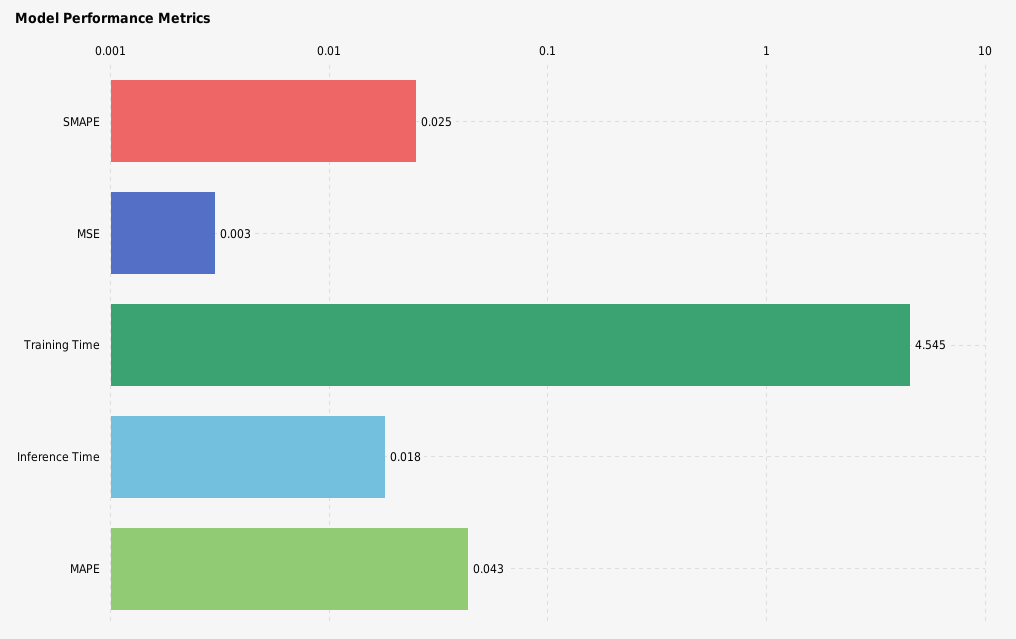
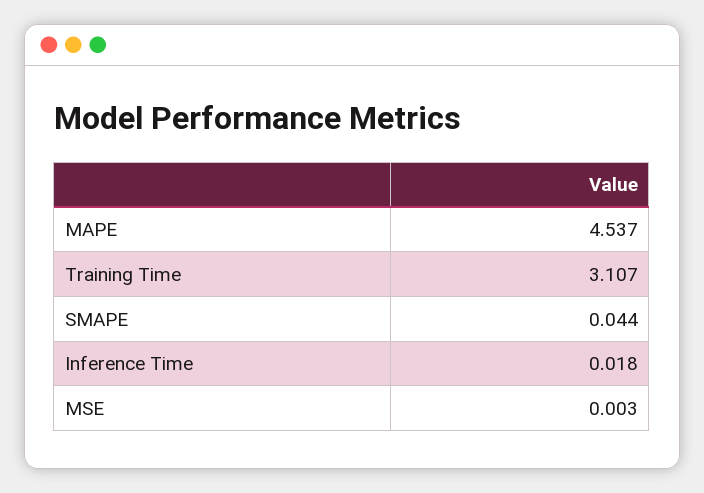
  {
-   "SMAPE": 0.025,
+   "SMAPE": 0.044,
    "MSE": 0.003,
-   "Training Time": 4.545,
+   "Training Time": 3.107,
    "Inference Time": 0.018,
-   "MAPE": 0.043
+   "MAPE": 4.537
  }

